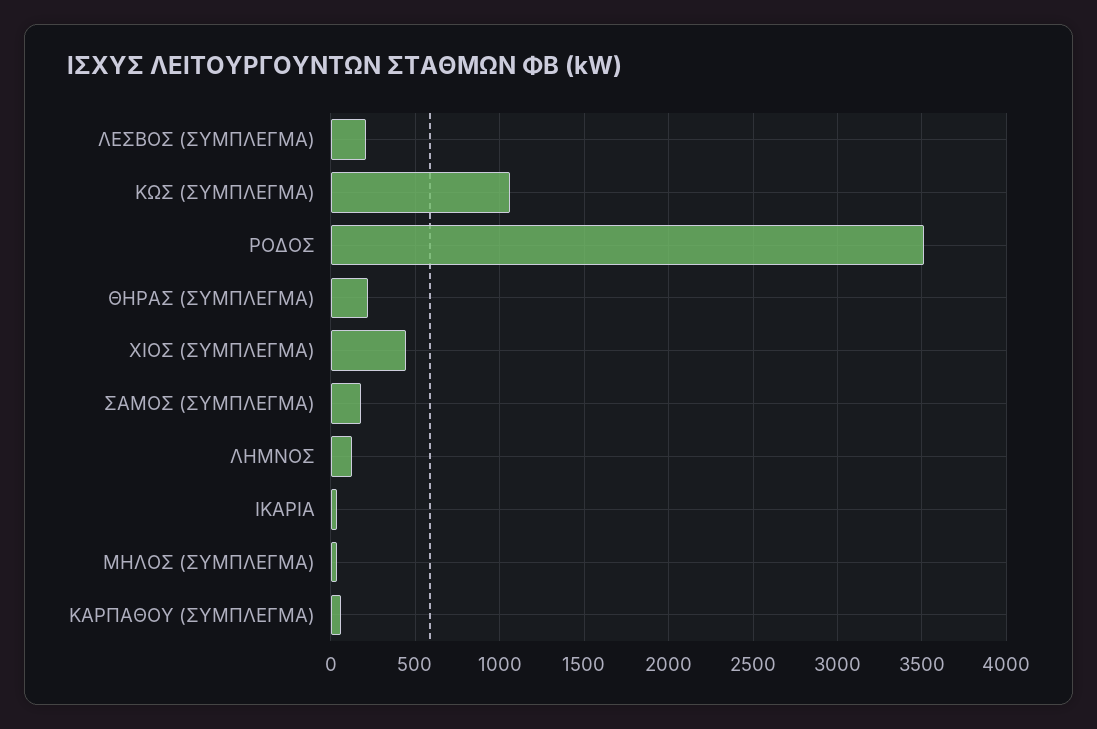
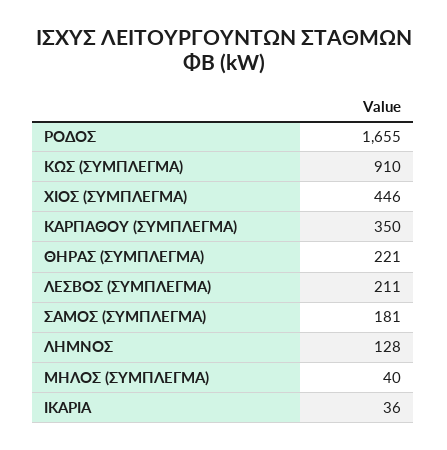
  {
    "ΛΕΣΒΟΣ (ΣΥΜΠΛΕΓΜΑ)": 211,
-   "ΚΩΣ (ΣΥΜΠΛΕΓΜΑ)": 1050,
+   "ΚΩΣ (ΣΥΜΠΛΕΓΜΑ)": 910,
-   "ΡΟΔΟΣ": 3500,
+   "ΡΟΔΟΣ": 1655,
    "ΘΗΡΑΣ (ΣΥΜΠΛΕΓΜΑ)": 221,
    "ΧΙΟΣ (ΣΥΜΠΛΕΓΜΑ)": 446,
    "ΣΑΜΟΣ (ΣΥΜΠΛΕΓΜΑ)": 181,
    "ΛΗΜΝΟΣ": 128,
    "ΙΚΑΡΙΑ": 36,
    "ΜΗΛΟΣ (ΣΥΜΠΛΕΓΜΑ)": 40,
-   "ΚΑΡΠΑΘΟΥ (ΣΥΜΠΛΕΓΜΑ)": 50
+   "ΚΑΡΠΑΘΟΥ (ΣΥΜΠΛΕΓΜΑ)": 350
  }

